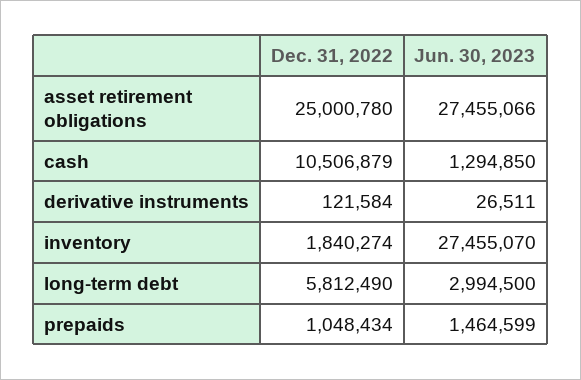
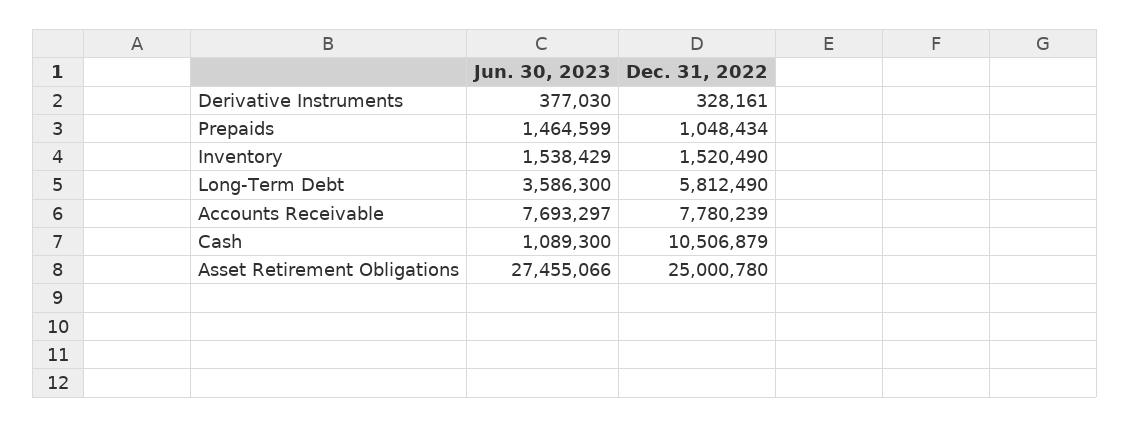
  {
    "Dec. 31, 2022": {
      "asset retirement obligations": 25000780,
      "cash": 10506879,
-     "derivative instruments": 121584,
+     "derivative instruments": 328161,
-     "inventory": 1840274,
+     "inventory": 1520490,
      "long-term debt": 5812490,
-     "prepaids": 1048434
+     "prepaids": 1048434,
+     "Accounts Receivable": 7780239
    },
    "Jun. 30, 2023": {
      "asset retirement obligations": 27455066,
-     "cash": 1294850,
+     "cash": 1089300,
-     "derivative instruments": 26511,
+     "derivative instruments": 377030,
-     "inventory": 27455070,
+     "inventory": 1538429,
-     "long-term debt": 2994500,
+     "long-term debt": 3586300,
-     "prepaids": 1464599
+     "prepaids": 1464599,
+     "Accounts Receivable": 7693297
    }
  }

